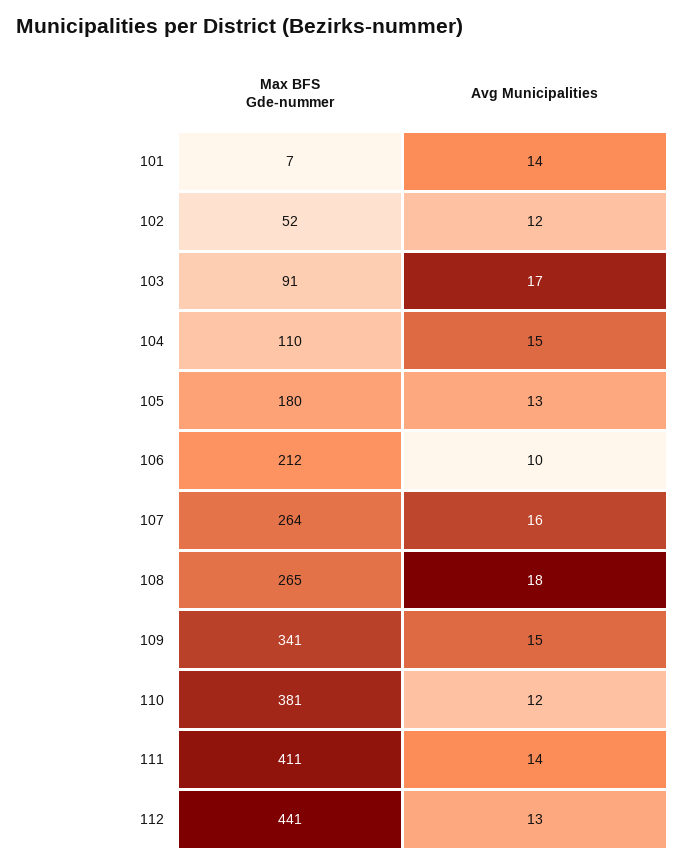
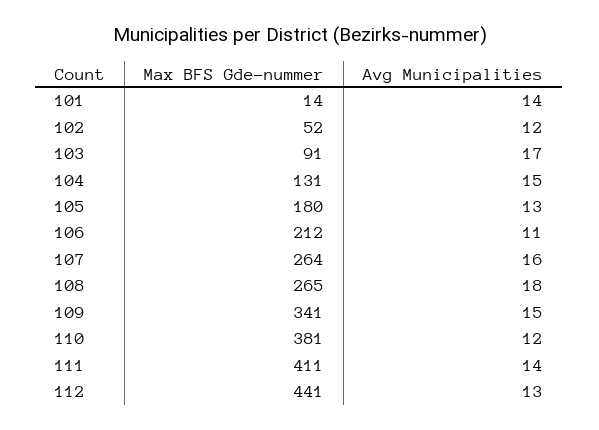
  {
    "Max BFS Gde-nummer": {
-     "101": 7,
+     "101": 14,
      "102": 52,
      "103": 91,
-     "104": 110,
+     "104": 131,
      "105": 180,
      "106": 212,
      "107": 264,
      "108": 265,
      "109": 341,
      "110": 381,
      "111": 411,
      "112": 441
    },
    "Avg Municipalities": {
      "101": 14,
      "102": 12,
      "103": 17,
      "104": 15,
      "105": 13,
-     "106": 10,
+     "106": 11,
      "107": 16,
      "108": 18,
      "109": 15,
      "110": 12,
      "111": 14,
      "112": 13
    }
  }

